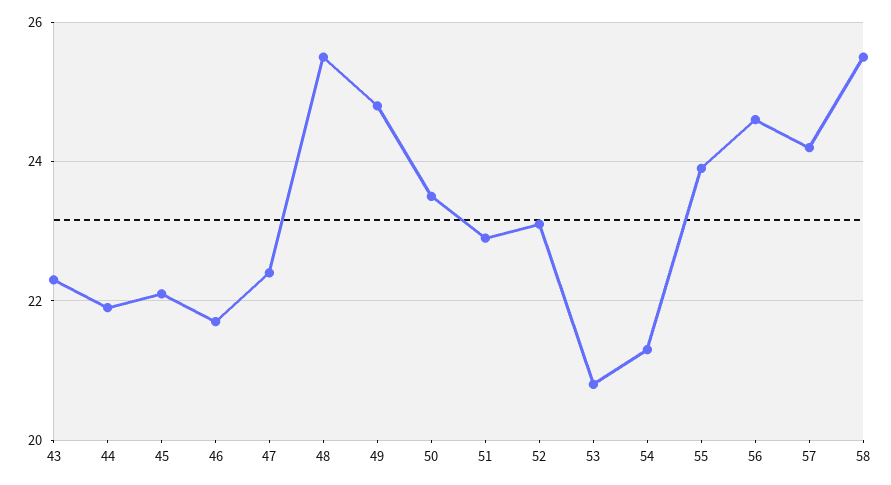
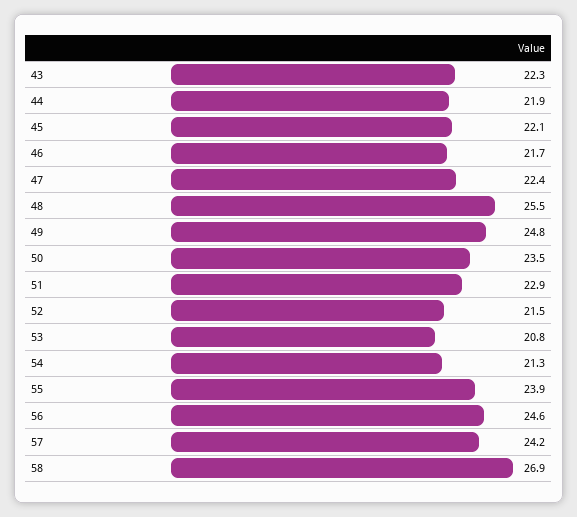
  {
    "43": 22.3,
    "44": 21.9,
    "45": 22.1,
    "46": 21.7,
    "47": 22.4,
    "48": 25.5,
    "49": 24.8,
    "50": 23.5,
    "51": 22.9,
-   "52": 23,
+   "52": 21.5,
    "53": 20.8,
    "54": 21.3,
    "55": 23.9,
    "56": 24.6,
    "57": 24.2,
-   "58": 25.5
+   "58": 26.9
  }

